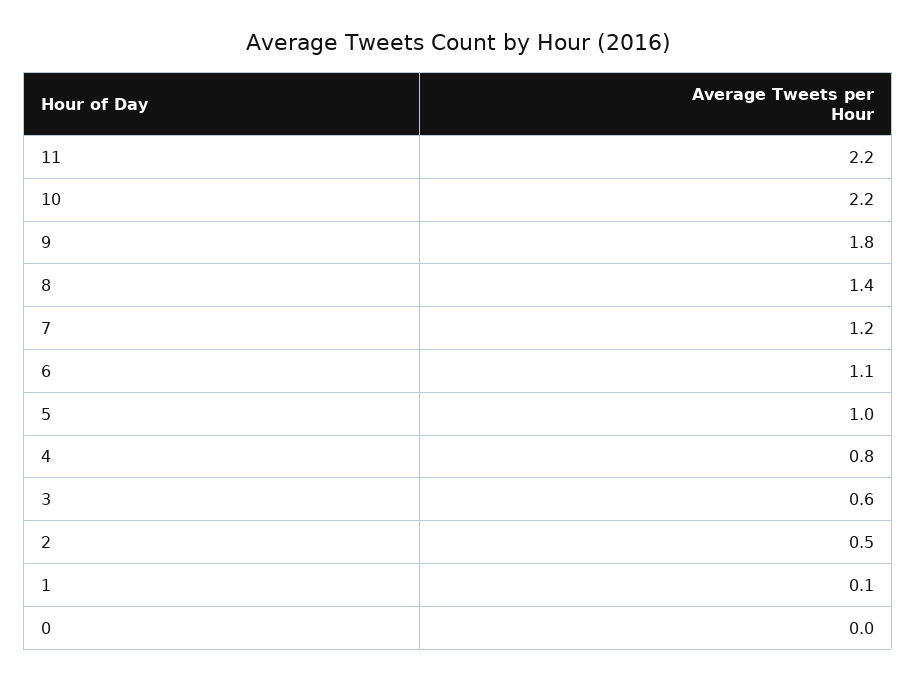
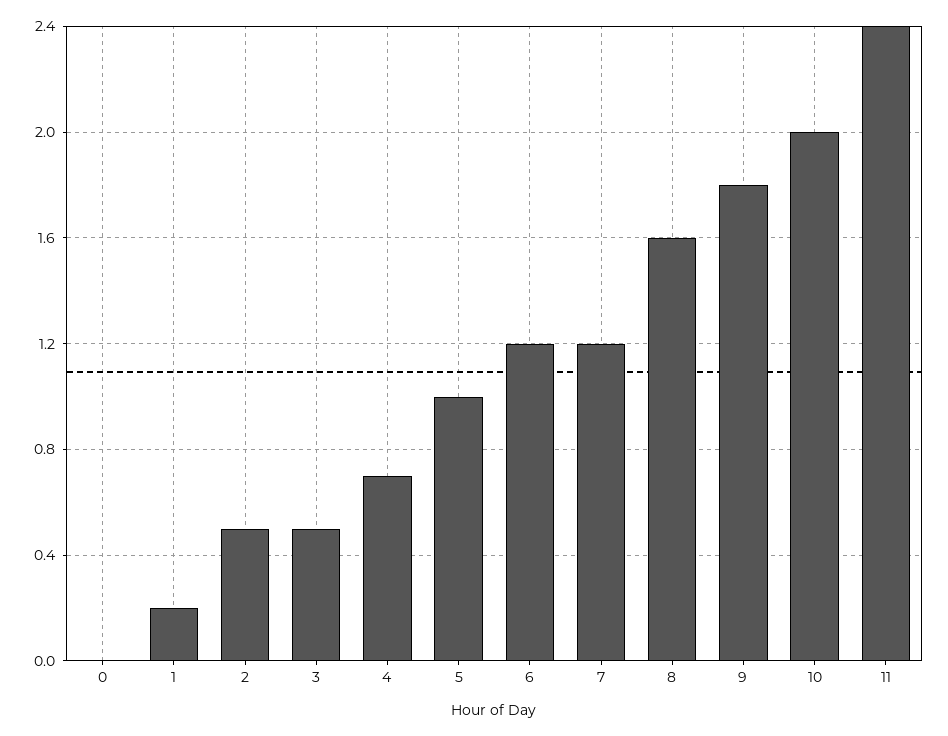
  {
-   "11": 2.2,
+   "11": 2.4,
-   "10": 2.2,
+   "10": 2,
    "9": 1.8,
-   "8": 1.4,
+   "8": 1.6,
    "7": 1.2,
-   "6": 1.1,
+   "6": 1.2,
    "5": 1,
-   "4": 0.8,
+   "4": 0.7,
-   "3": 0.6,
+   "3": 0.5,
    "2": 0.5,
-   "1": 0.1,
+   "1": 0.2,
    "0": 0
  }

